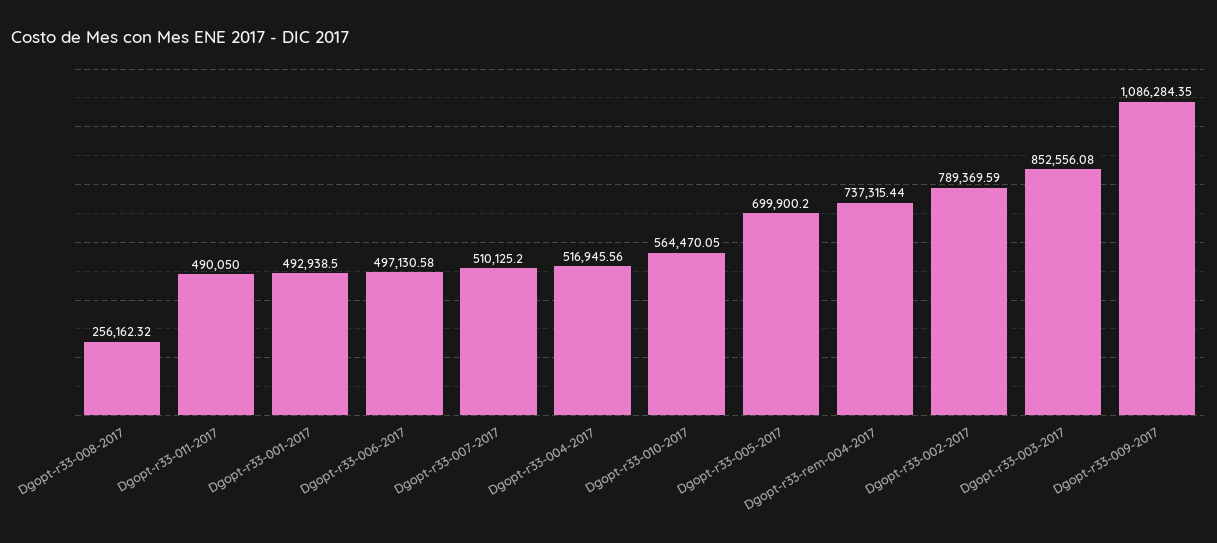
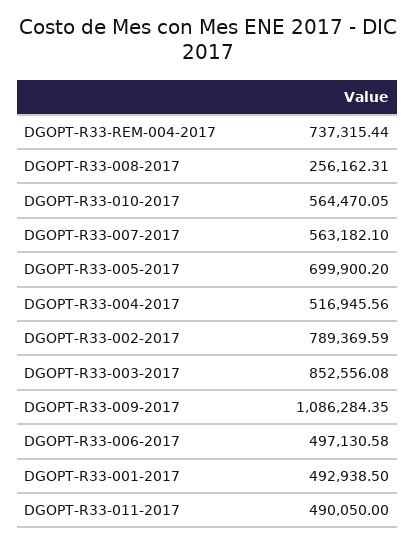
  {
-   "Dgopt-r33-008-2017": 256162.32,
+   "Dgopt-r33-008-2017": 256162.31,
    "Dgopt-r33-011-2017": 490050,
    "Dgopt-r33-001-2017": 492938.5,
    "Dgopt-r33-006-2017": 497130.58,
-   "Dgopt-r33-007-2017": 510125.2,
+   "Dgopt-r33-007-2017": 563182.1,
    "Dgopt-r33-004-2017": 516945.56,
    "Dgopt-r33-010-2017": 564470.05,
    "Dgopt-r33-005-2017": 699900.2,
    "Dgopt-r33-rem-004-2017": 737315.44,
    "Dgopt-r33-002-2017": 789369.59,
    "Dgopt-r33-003-2017": 852556.08,
    "Dgopt-r33-009-2017": 1086284.35
  }

